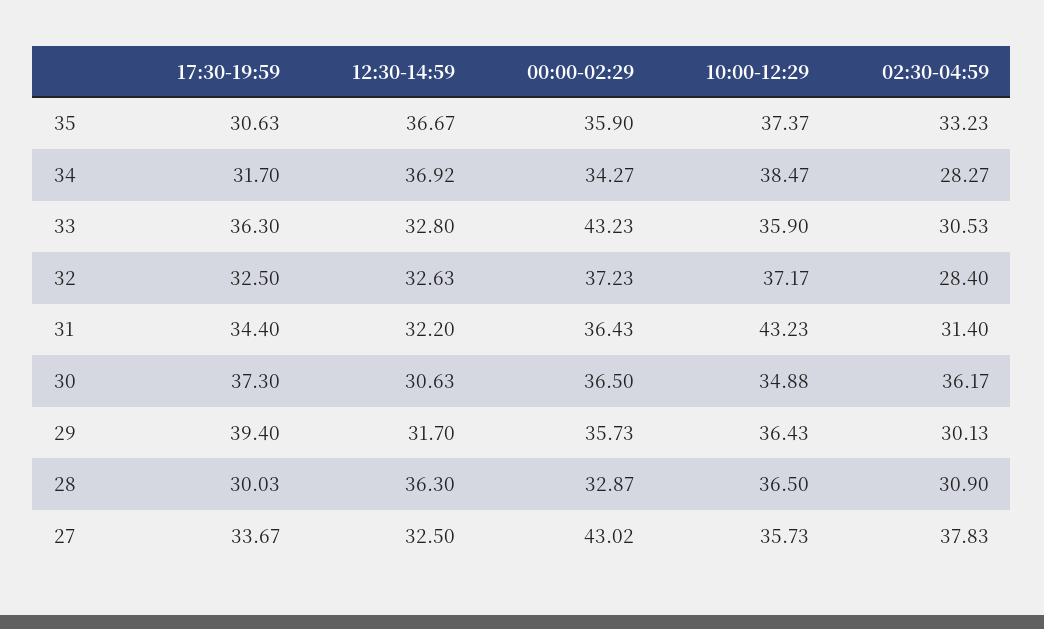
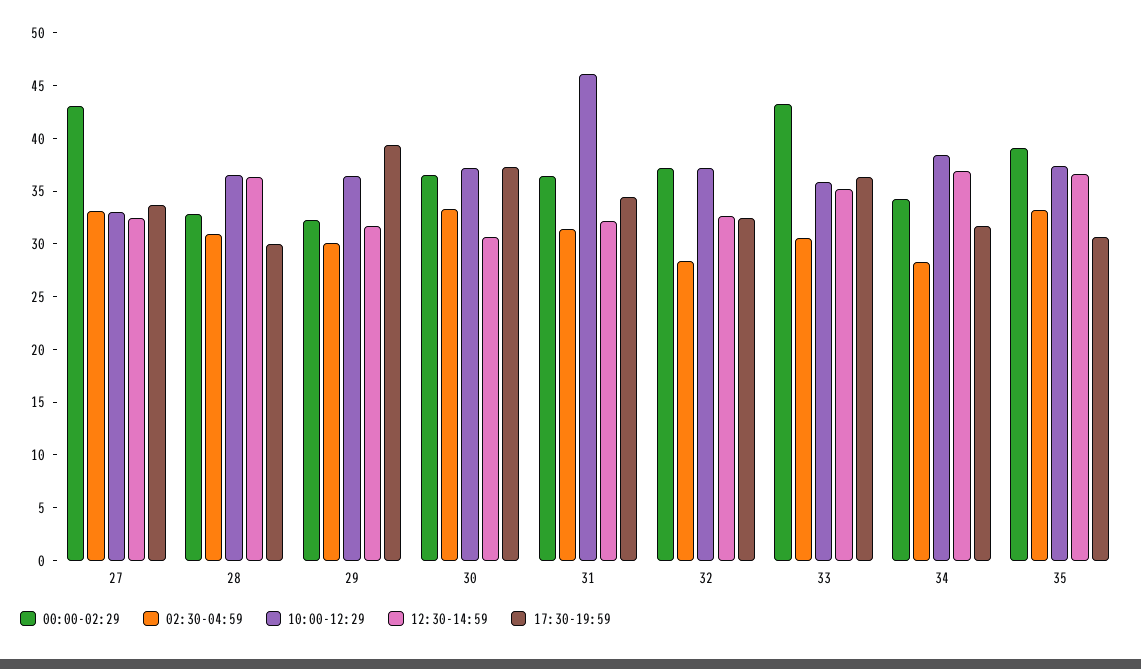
  {
    "17:30-19:59": {
      "35": 30.63,
      "34": 31.7,
      "33": 36.3,
      "32": 32.5,
      "31": 34.4,
      "30": 37.3,
      "29": 39.4,
      "28": 30.03,
      "27": 33.67
    },
    "12:30-14:59": {
      "35": 36.67,
      "34": 36.92,
-     "33": 32.8,
+     "33": 35,
      "32": 32.63,
      "31": 32.2,
      "30": 30.63,
      "29": 31.7,
      "28": 36.3,
      "27": 32.5
    },
    "00:00-02:29": {
-     "35": 35.9,
+     "35": 39,
      "34": 34.27,
      "33": 43.23,
      "32": 37.23,
      "31": 36.43,
      "30": 36.5,
-     "29": 35.73,
+     "29": 32,
      "28": 32.87,
      "27": 43.02
    },
    "10:00-12:29": {
      "35": 37.37,
      "34": 38.47,
      "33": 35.9,
      "32": 37.17,
-     "31": 43.23,
+     "31": 46,
-     "30": 34.88,
+     "30": 37,
      "29": 36.43,
      "28": 36.5,
-     "27": 35.73
+     "27": 33
    },
    "02:30-04:59": {
      "35": 33.23,
      "34": 28.27,
      "33": 30.53,
      "32": 28.4,
      "31": 31.4,
-     "30": 36.17,
+     "30": 33,
      "29": 30.13,
      "28": 30.9,
-     "27": 37.83
+     "27": 33
    }
  }

